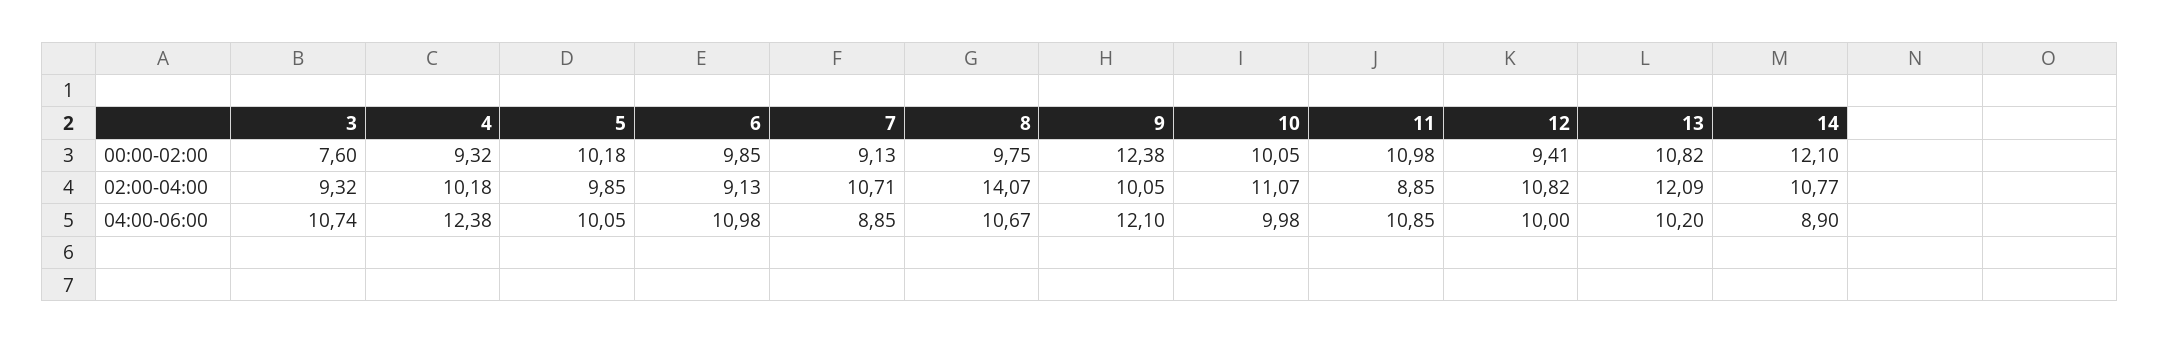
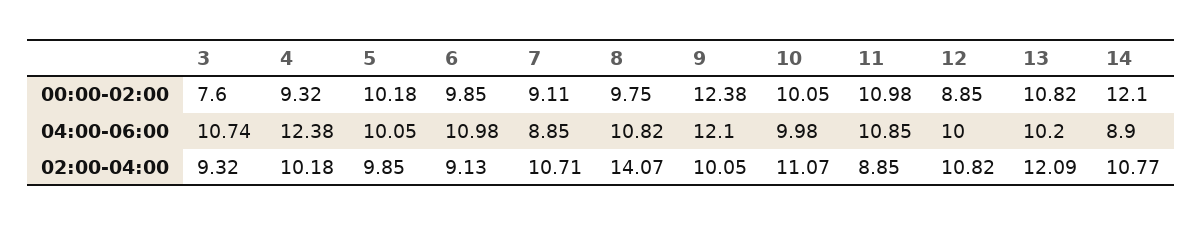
  {
    "3": {
      "00:00-02:00": 7.6,
      "02:00-04:00": 9.32,
      "04:00-06:00": 10.74
    },
    "4": {
      "00:00-02:00": 9.32,
      "02:00-04:00": 10.18,
      "04:00-06:00": 12.38
    },
    "5": {
      "00:00-02:00": 10.18,
      "02:00-04:00": 9.85,
      "04:00-06:00": 10.05
    },
    "6": {
      "00:00-02:00": 9.85,
      "02:00-04:00": 9.13,
      "04:00-06:00": 10.98
    },
    "7": {
-     "00:00-02:00": 9.13,
+     "00:00-02:00": 9.11,
      "02:00-04:00": 10.71,
      "04:00-06:00": 8.85
    },
    "8": {
      "00:00-02:00": 9.75,
      "02:00-04:00": 14.07,
-     "04:00-06:00": 10.67
+     "04:00-06:00": 10.82
    },
    "9": {
      "00:00-02:00": 12.38,
      "02:00-04:00": 10.05,
      "04:00-06:00": 12.1
    },
    "10": {
      "00:00-02:00": 10.05,
      "02:00-04:00": 11.07,
      "04:00-06:00": 9.98
    },
    "11": {
      "00:00-02:00": 10.98,
      "02:00-04:00": 8.85,
      "04:00-06:00": 10.85
    },
    "12": {
-     "00:00-02:00": 9.41,
+     "00:00-02:00": 8.85,
      "02:00-04:00": 10.82,
      "04:00-06:00": 10
    },
    "13": {
      "00:00-02:00": 10.82,
      "02:00-04:00": 12.09,
      "04:00-06:00": 10.2
    },
    "14": {
      "00:00-02:00": 12.1,
      "02:00-04:00": 10.77,
      "04:00-06:00": 8.9
    }
  }

